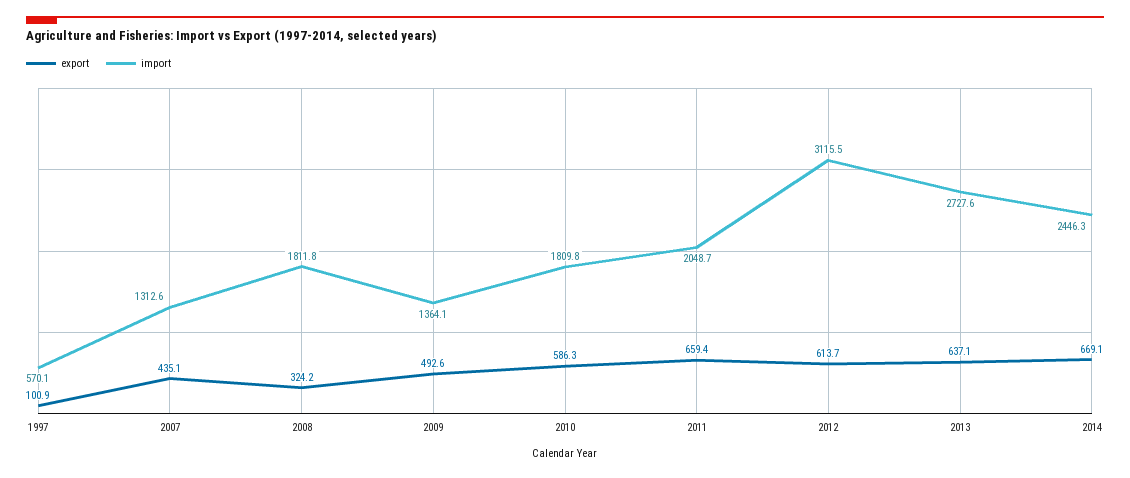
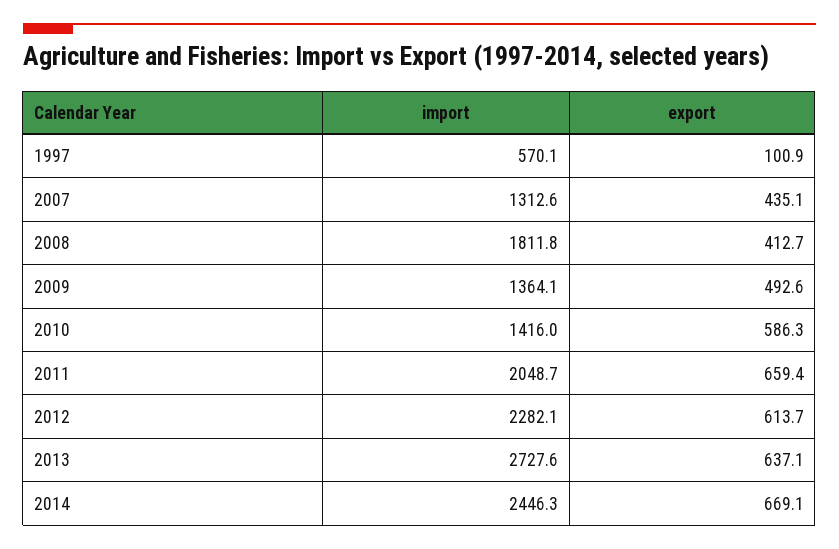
  {
    "export": {
      "1997": 100.9,
      "2007": 435.1,
-     "2008": 324.2,
+     "2008": 412.7,
      "2009": 492.6,
      "2010": 586.3,
      "2011": 659.4,
      "2012": 613.7,
      "2013": 637.1,
      "2014": 669.1
    },
    "import": {
      "1997": 570.1,
      "2007": 1312.6,
      "2008": 1811.8,
      "2009": 1364.1,
-     "2010": 1809.8,
+     "2010": 1416,
      "2011": 2048.7,
-     "2012": 3115.5,
+     "2012": 2282.1,
      "2013": 2727.6,
      "2014": 2446.3
    }
  }

